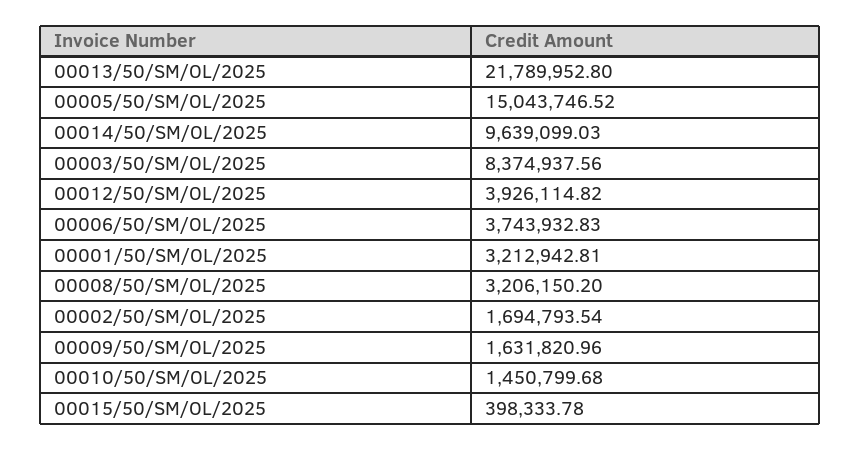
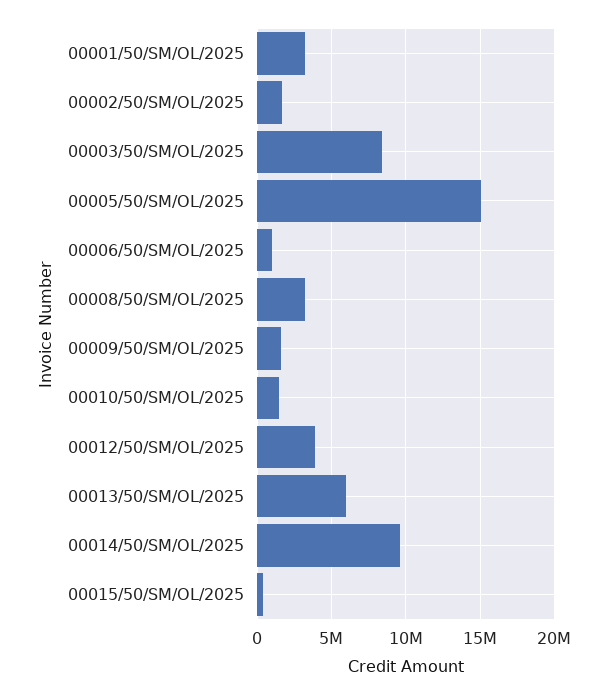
  {
-   "00013/50/SM/OL/2025": 21789952.8,
+   "00013/50/SM/OL/2025": 6000000,
    "00005/50/SM/OL/2025": 15043746.52,
    "00014/50/SM/OL/2025": 9639099.03,
    "00003/50/SM/OL/2025": 8374937.56,
    "00012/50/SM/OL/2025": 3926114.82,
-   "00006/50/SM/OL/2025": 3743932.83,
+   "00006/50/SM/OL/2025": 1000000,
    "00001/50/SM/OL/2025": 3212942.81,
    "00008/50/SM/OL/2025": 3206150.2,
    "00002/50/SM/OL/2025": 1694793.54,
    "00009/50/SM/OL/2025": 1631820.96,
    "00010/50/SM/OL/2025": 1450799.68,
    "00015/50/SM/OL/2025": 398333.78
  }

